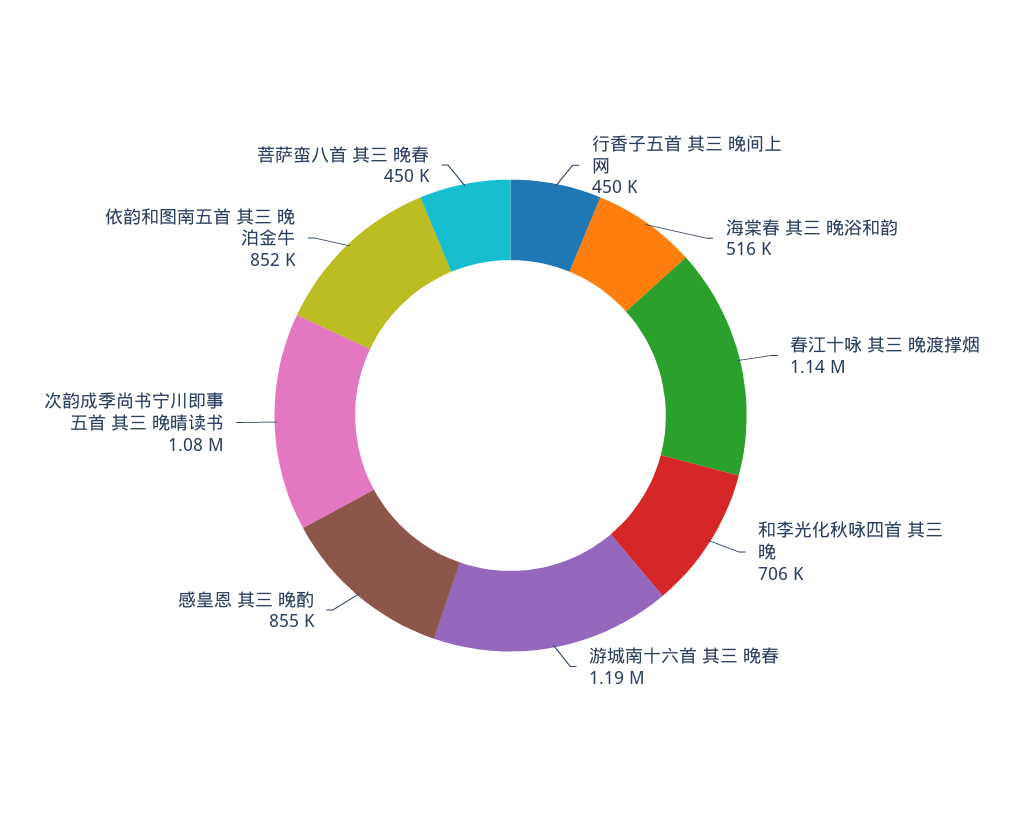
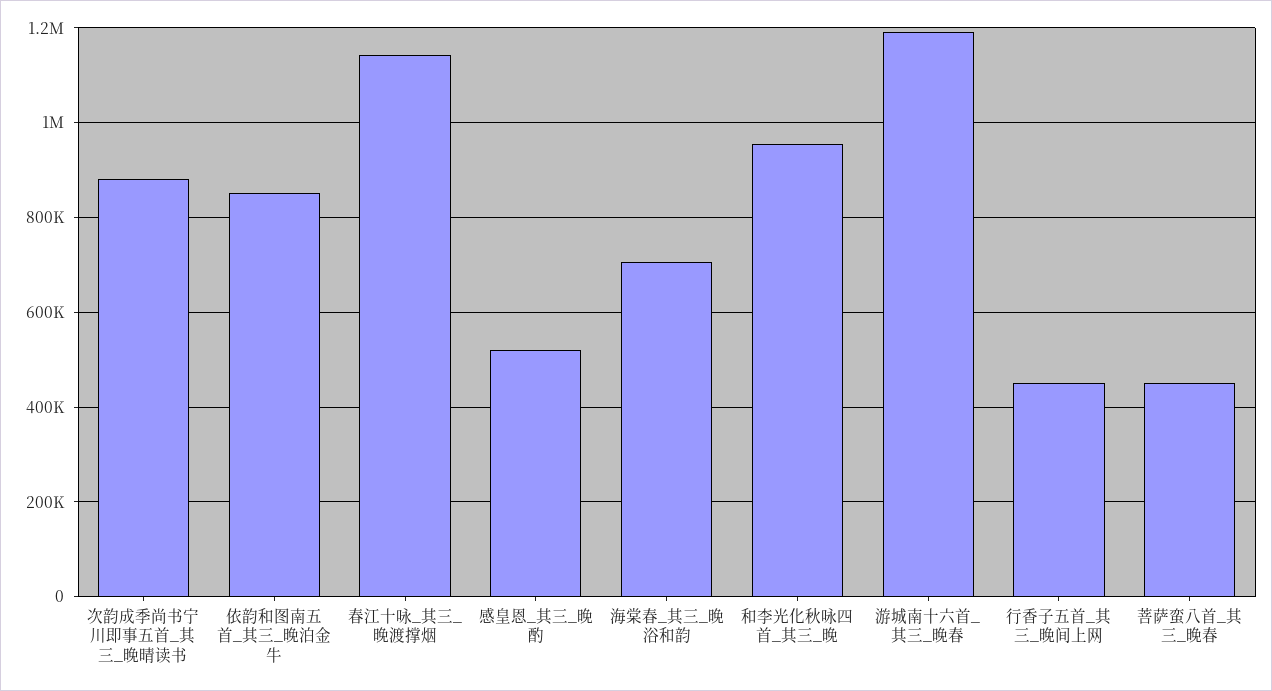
  {
    "行香子五首 其三 晚间上网": 450000,
-   "海棠春 其三 晚浴和韵": 516000,
+   "海棠春 其三 晚浴和韵": 700000,
    "春江十咏 其三 晚渡撑烟": 1140000,
-   "和李光化秋咏四首 其三 晚": 706000,
+   "和李光化秋咏四首 其三 晚": 960000,
    "游城南十六首 其三 晚春": 1190000,
-   "感皇恩 其三 晚酌": 855000,
+   "感皇恩 其三 晚酌": 520000,
-   "次韵成季尚书宁川即事五首 其三 晚晴读书": 1080000,
+   "次韵成季尚书宁川即事五首 其三 晚晴读书": 880000,
    "依韵和图南五首 其三 晚泊金牛": 852000,
    "菩萨蛮八首 其三 晚春": 450000
  }

